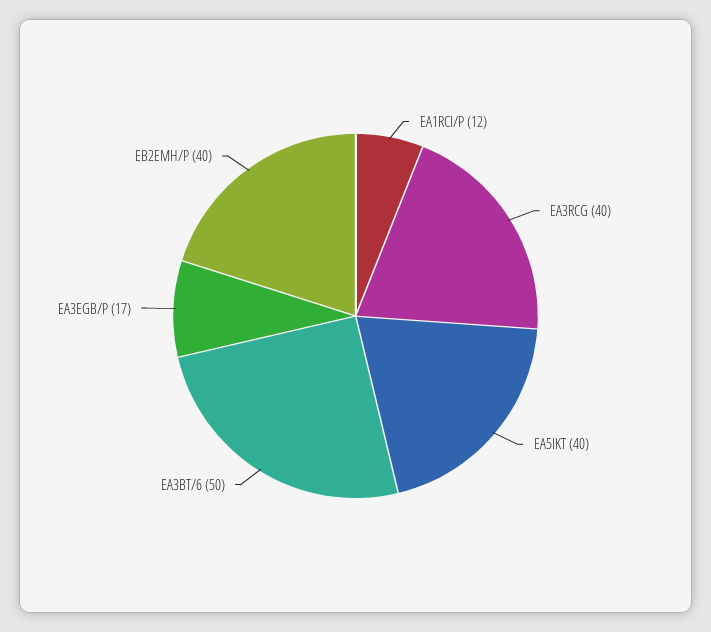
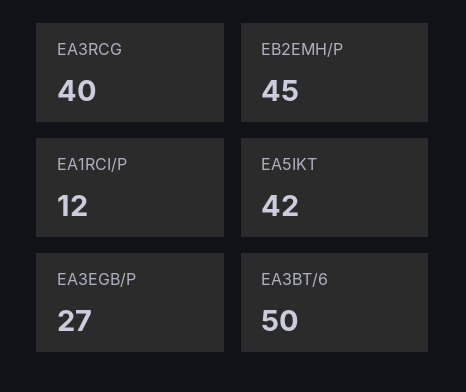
  {
    "EA1RCI/P": 12,
    "EA3RCG": 40,
-   "EA5IKT": 40,
+   "EA5IKT": 42,
    "EA3BT/6": 50,
-   "EA3EGB/P": 17,
+   "EA3EGB/P": 27,
-   "EB2EMH/P": 40
+   "EB2EMH/P": 45
  }

